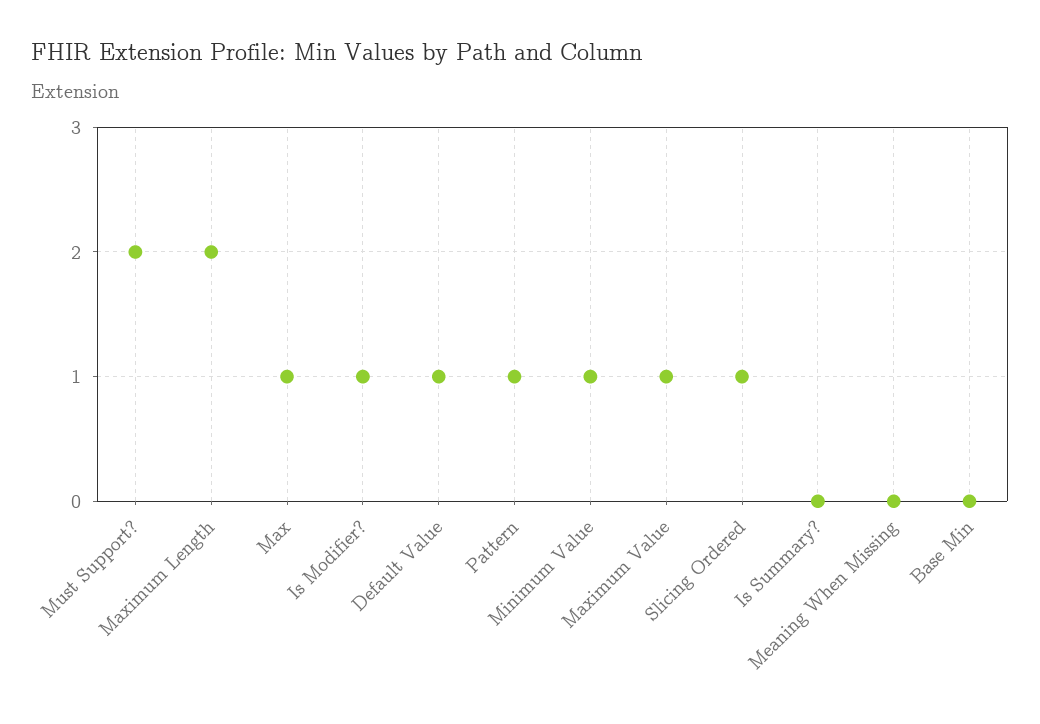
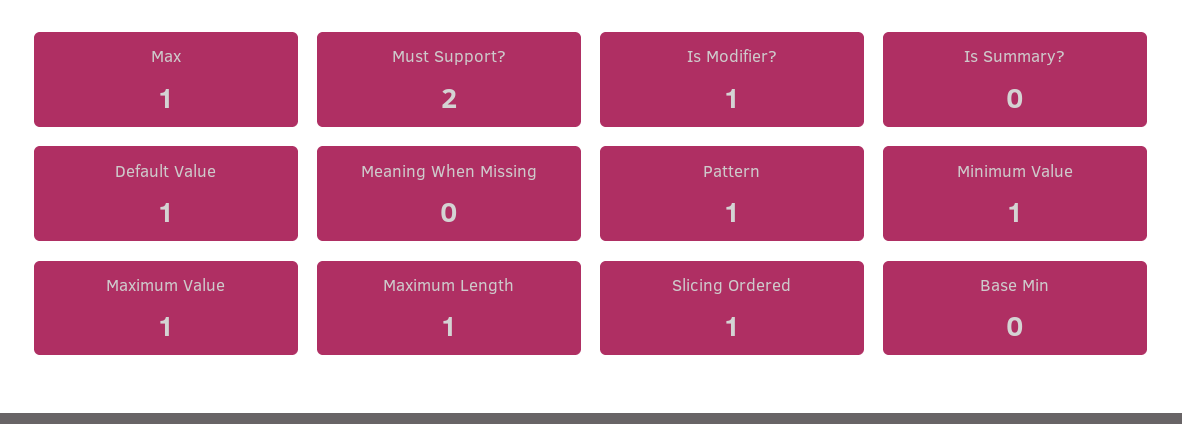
  {
    "Must Support?": 2,
-   "Maximum Length": 2,
+   "Maximum Length": 1,
    "Max": 1,
    "Is Modifier?": 1,
    "Default Value": 1,
    "Pattern": 1,
    "Minimum Value": 1,
    "Maximum Value": 1,
    "Slicing Ordered": 1,
    "Is Summary?": 0,
    "Meaning When Missing": 0,
    "Base Min": 0
  }

